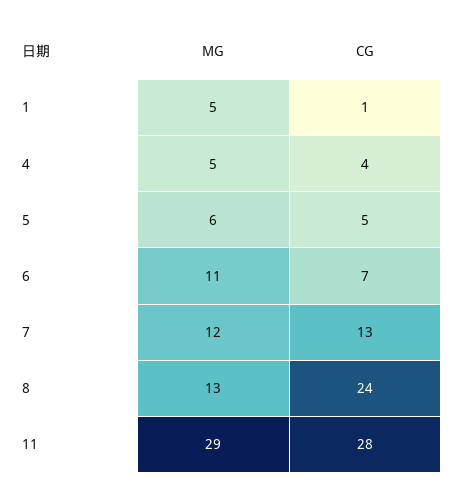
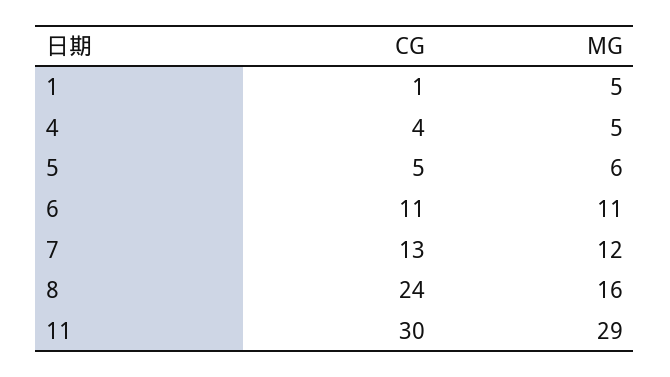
  {
    "MG": {
      "1": 5,
      "4": 5,
      "5": 6,
      "6": 11,
      "7": 12,
-     "8": 13,
+     "8": 16,
      "11": 29
    },
    "CG": {
      "1": 1,
      "4": 4,
      "5": 5,
-     "6": 7,
+     "6": 11,
      "7": 13,
      "8": 24,
-     "11": 28
+     "11": 30
    }
  }

